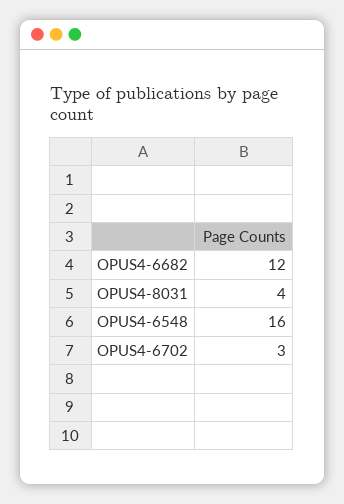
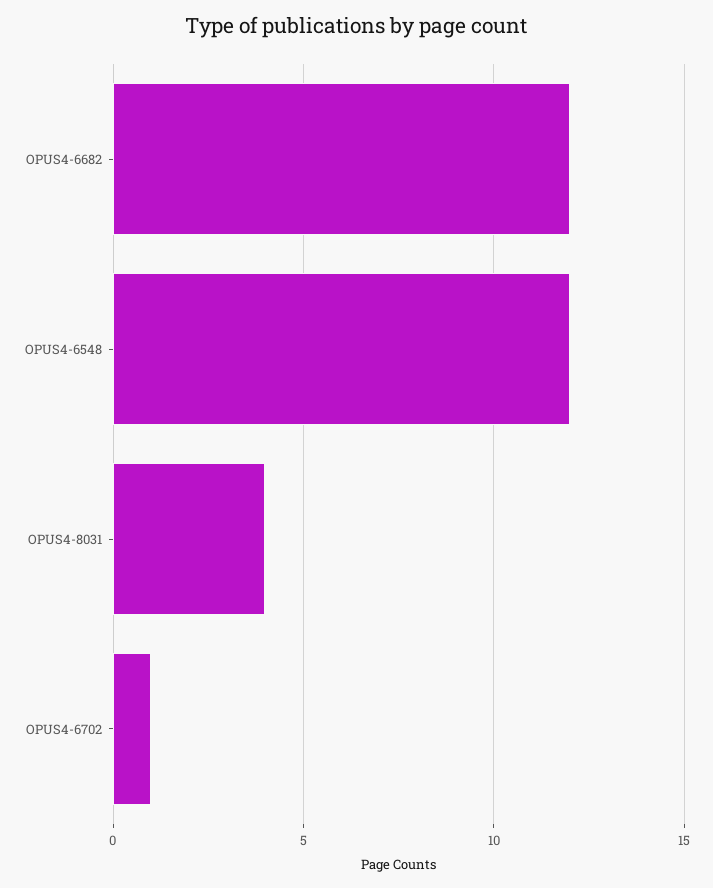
  {
    "OPUS4-6682": 12,
    "OPUS4-8031": 4,
-   "OPUS4-6548": 16,
+   "OPUS4-6548": 12,
-   "OPUS4-6702": 3
+   "OPUS4-6702": 1
  }

